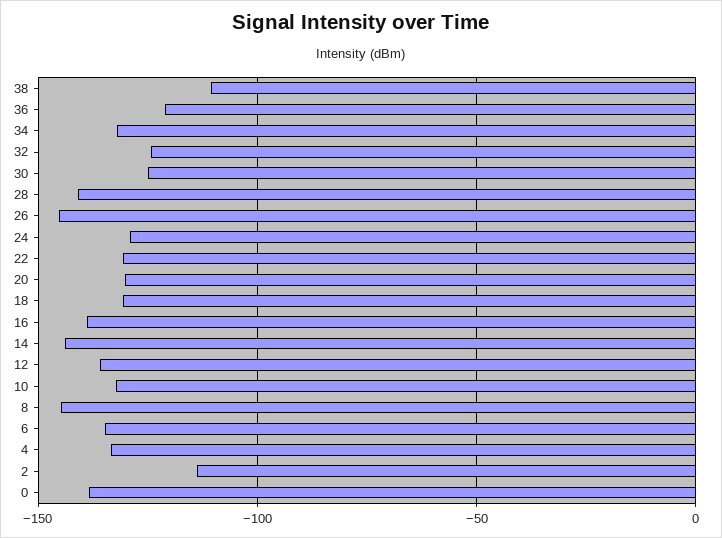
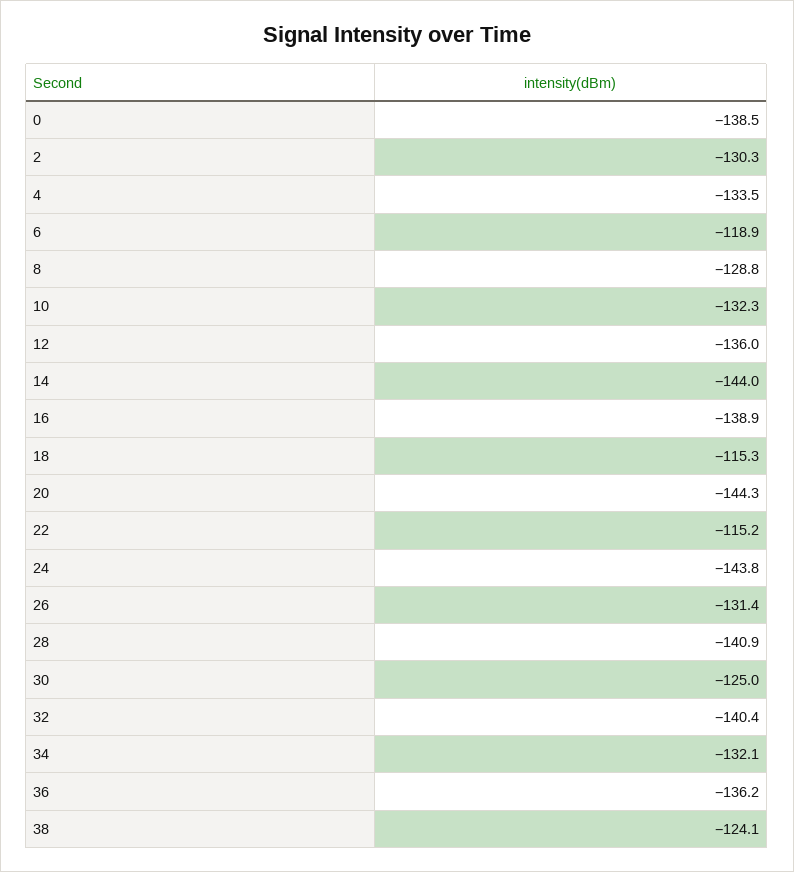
  {
-   "38": -110,
+   "38": -124.1,
-   "36": -120,
+   "36": -136.2,
    "34": -132.1,
-   "32": -125,
+   "32": -140.4,
    "30": -125,
    "28": -140.9,
-   "26": -145,
+   "26": -131.4,
-   "24": -130,
+   "24": -143.8,
-   "22": -130,
+   "22": -115.2,
-   "20": -130,
+   "20": -144.3,
-   "18": -130,
+   "18": -115.3,
    "16": -138.9,
    "14": -144,
    "12": -136,
    "10": -132.3,
-   "8": -145,
+   "8": -128.8,
-   "6": -135,
+   "6": -118.9,
    "4": -133.5,
-   "2": -115,
+   "2": -130.3,
    "0": -138.5
  }

